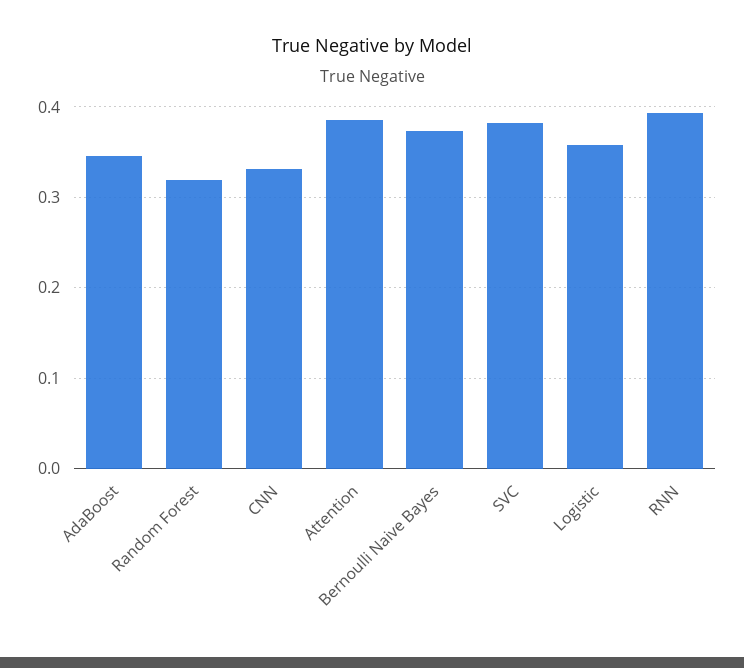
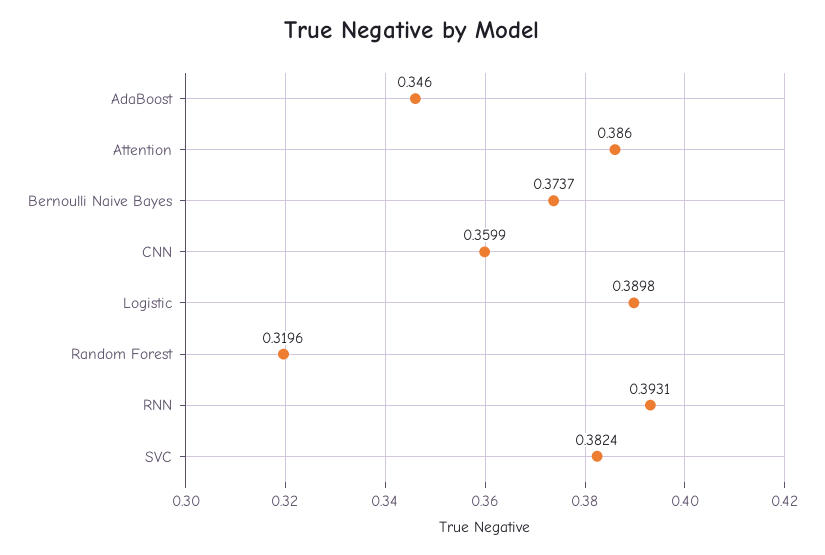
  {
    "AdaBoost": 0.346,
    "Random Forest": 0.3196,
-   "CNN": 0.33,
+   "CNN": 0.3599,
    "Attention": 0.386,
    "Bernoulli Naive Bayes": 0.3737,
    "SVC": 0.3824,
-   "Logistic": 0.36,
+   "Logistic": 0.3898,
    "RNN": 0.3931
  }

